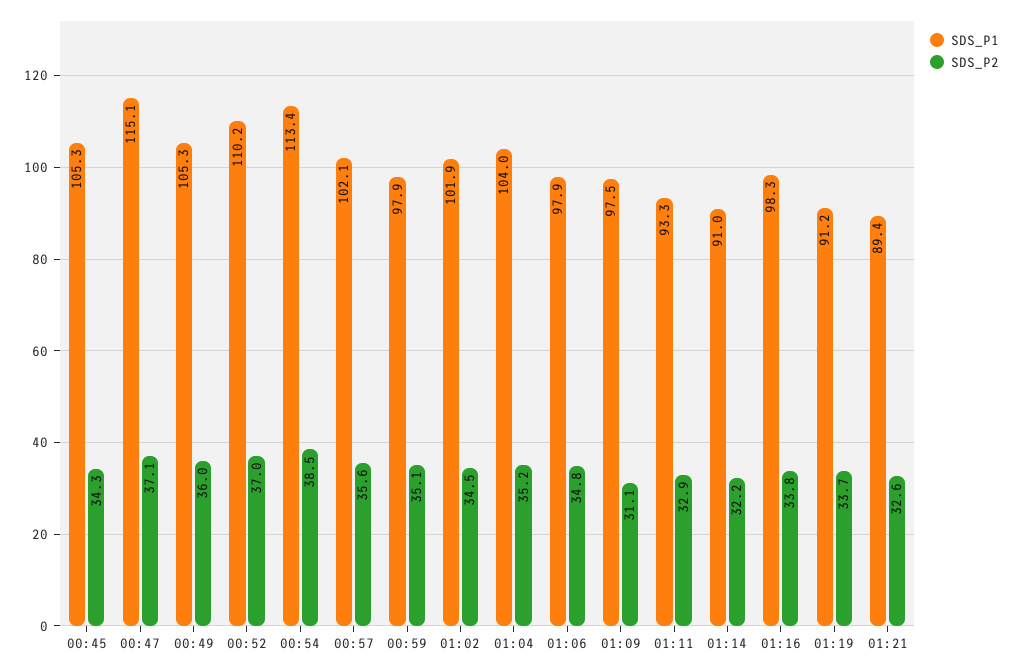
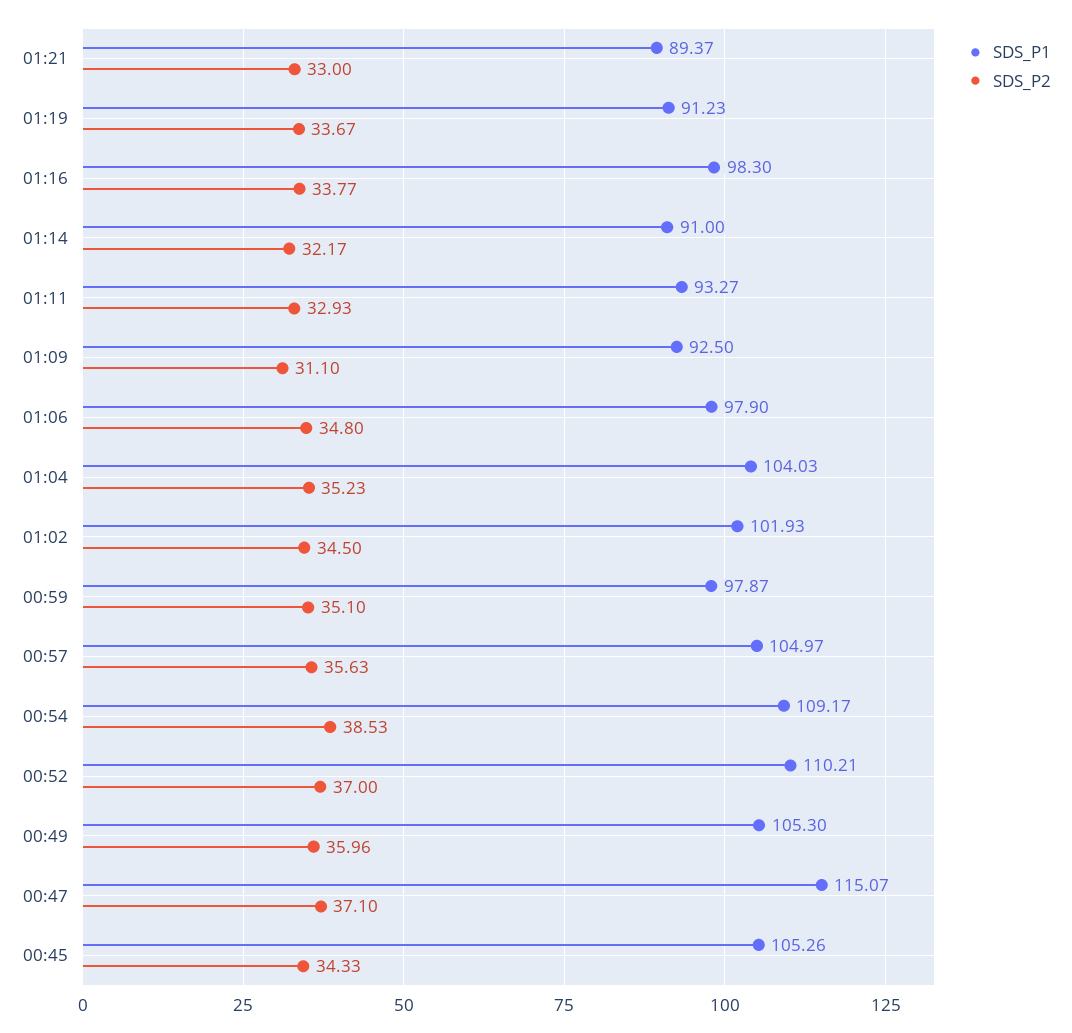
  {
    "SDS_P1": {
      "00:45": 105.26,
      "00:47": 115.07,
      "00:49": 105.3,
      "00:52": 110.21,
-     "00:54": 113.4,
+     "00:54": 109.17,
-     "00:57": 102.1,
+     "00:57": 104.97,
      "00:59": 97.87,
      "01:02": 101.93,
      "01:04": 104.03,
      "01:06": 97.9,
-     "01:09": 97.5,
+     "01:09": 92.5,
      "01:11": 93.27,
      "01:14": 91,
      "01:16": 98.3,
      "01:19": 91.23,
      "01:21": 89.37
    },
    "SDS_P2": {
      "00:45": 34.33,
      "00:47": 37.1,
      "00:49": 35.96,
      "00:52": 37,
      "00:54": 38.53,
      "00:57": 35.63,
      "00:59": 35.1,
      "01:02": 34.5,
      "01:04": 35.23,
      "01:06": 34.8,
      "01:09": 31.1,
      "01:11": 32.93,
      "01:14": 32.17,
      "01:16": 33.77,
      "01:19": 33.67,
-     "01:21": 32.6
+     "01:21": 33
    }
  }

